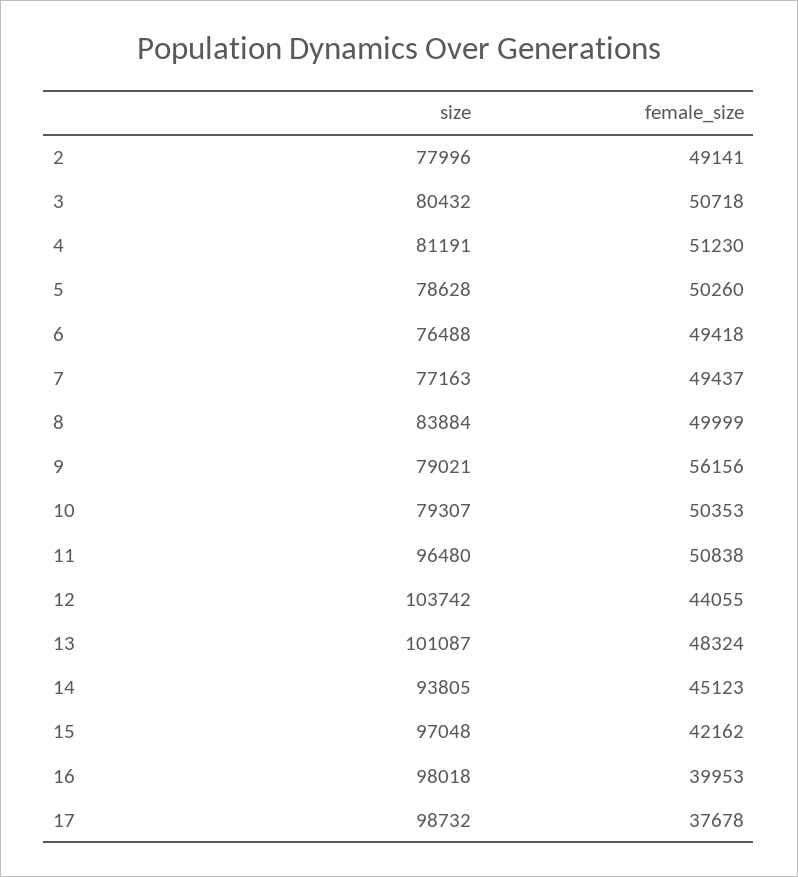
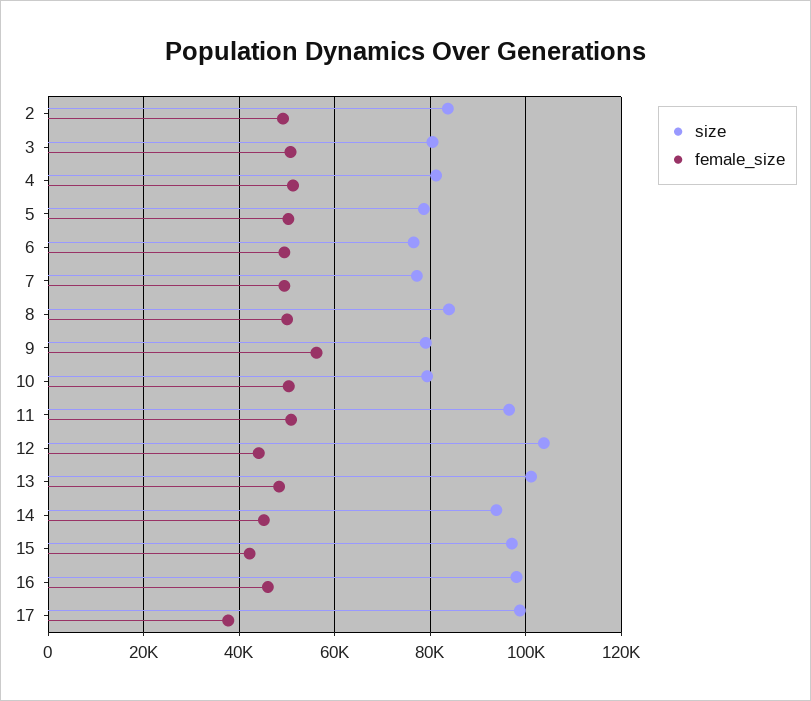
  {
    "size": {
-     "2": 77996,
+     "2": 84000,
      "3": 80432,
      "4": 81191,
      "5": 78628,
      "6": 76488,
      "7": 77163,
      "8": 83884,
      "9": 79021,
      "10": 79307,
      "11": 96480,
      "12": 103742,
      "13": 101087,
      "14": 93805,
      "15": 97048,
      "16": 98018,
      "17": 98732
    },
    "female_size": {
      "2": 49141,
      "3": 50718,
      "4": 51230,
      "5": 50260,
      "6": 49418,
      "7": 49437,
      "8": 49999,
      "9": 56156,
      "10": 50353,
      "11": 50838,
      "12": 44055,
      "13": 48324,
      "14": 45123,
      "15": 42162,
-     "16": 39953,
+     "16": 46000,
      "17": 37678
    }
  }

